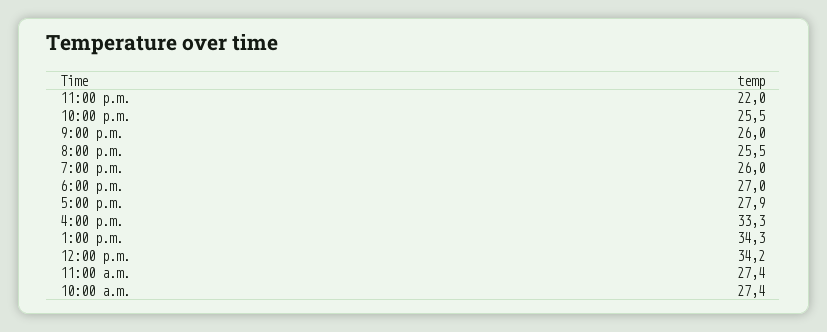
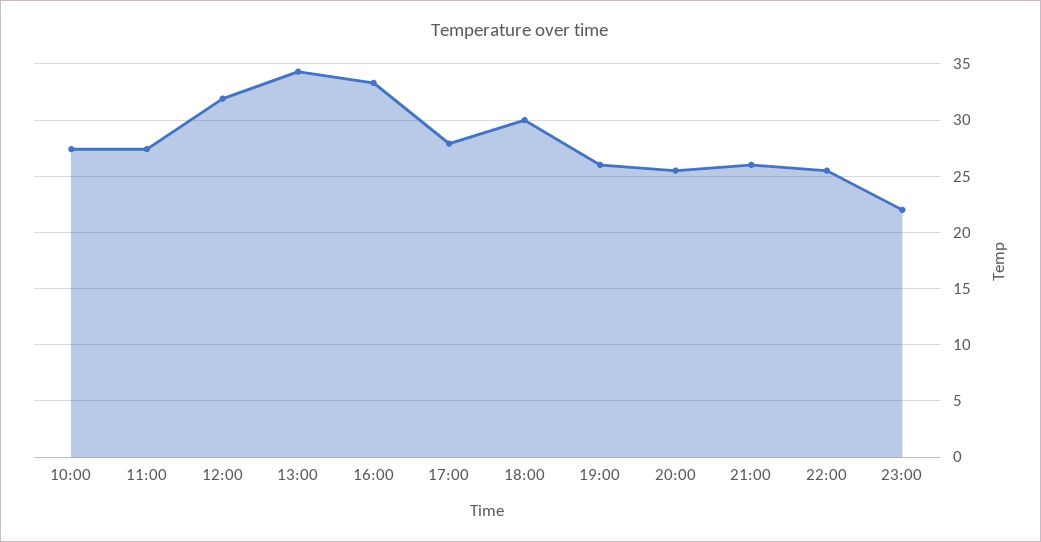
  {
    "11:00 p.m.": 22,
    "10:00 p.m.": 25.5,
    "9:00 p.m.": 26,
    "8:00 p.m.": 25.5,
    "7:00 p.m.": 26,
-   "6:00 p.m.": 27,
+   "6:00 p.m.": 30,
    "5:00 p.m.": 27.9,
    "4:00 p.m.": 33.3,
    "1:00 p.m.": 34.3,
-   "12:00 p.m.": 34.2,
+   "12:00 p.m.": 32,
    "11:00 a.m.": 27.4,
    "10:00 a.m.": 27.4
  }

